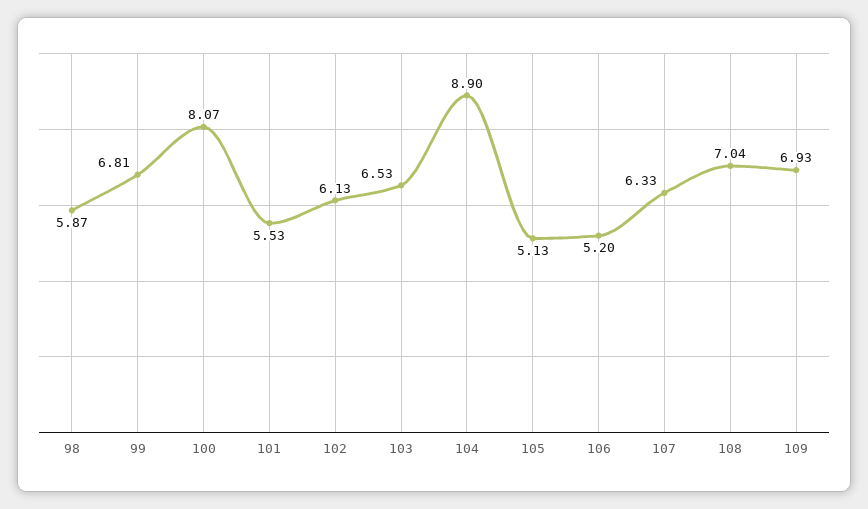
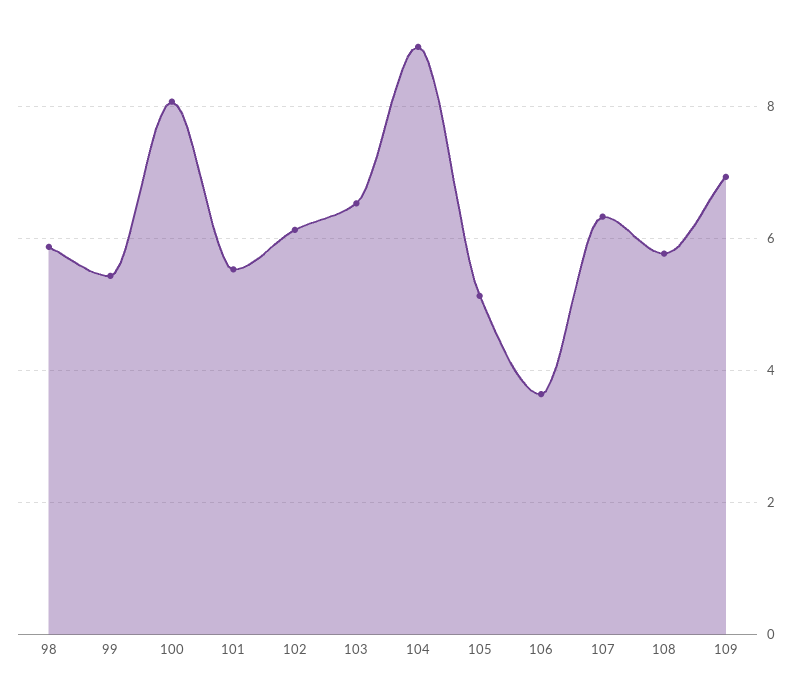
  {
    "98": 5.87,
-   "99": 6.81,
+   "99": 5.4,
    "100": 8.07,
    "101": 5.53,
    "102": 6.13,
    "103": 6.53,
    "104": 8.9,
    "105": 5.13,
-   "106": 5.2,
+   "106": 3.6,
    "107": 6.33,
-   "108": 7.04,
+   "108": 5.8,
    "109": 6.93
  }

